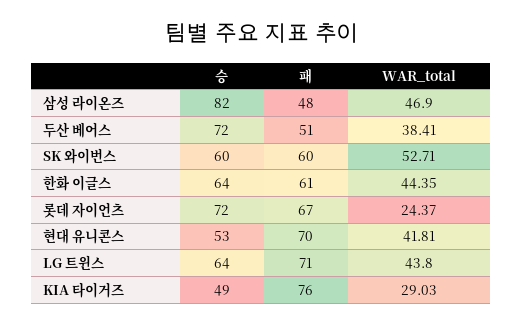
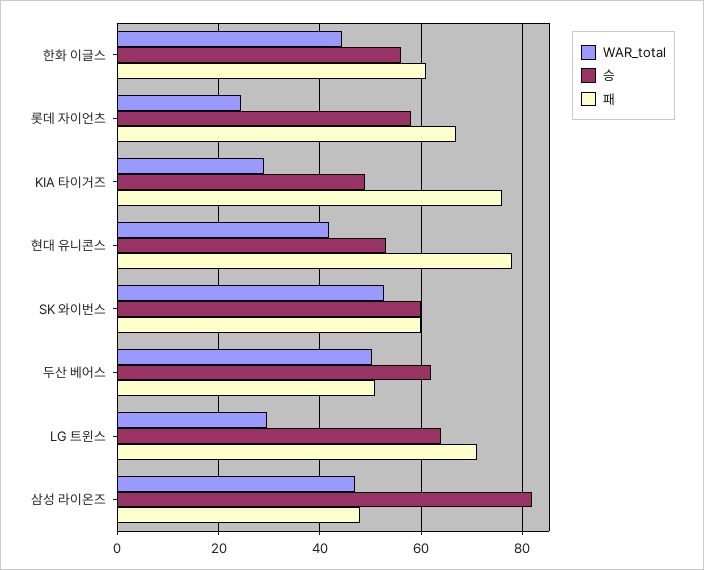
  {
    "승": {
      "삼성 라이온즈": 82,
-     "두산 베어스": 72,
+     "두산 베어스": 62,
      "SK 와이번스": 60,
-     "한화 이글스": 64,
+     "한화 이글스": 56,
-     "롯데 자이언츠": 72,
+     "롯데 자이언츠": 58,
      "현대 유니콘스": 53,
      "LG 트윈스": 64,
      "KIA 타이거즈": 49
    },
    "패": {
      "삼성 라이온즈": 48,
      "두산 베어스": 51,
      "SK 와이번스": 60,
      "한화 이글스": 61,
      "롯데 자이언츠": 67,
-     "현대 유니콘스": 70,
+     "현대 유니콘스": 78,
      "LG 트윈스": 71,
      "KIA 타이거즈": 76
    },
    "WAR_total": {
      "삼성 라이온즈": 46.9,
-     "두산 베어스": 38.41,
+     "두산 베어스": 50,
      "SK 와이번스": 52.71,
      "한화 이글스": 44.35,
      "롯데 자이언츠": 24.37,
      "현대 유니콘스": 41.81,
-     "LG 트윈스": 43.8,
+     "LG 트윈스": 30,
      "KIA 타이거즈": 29.03
    }
  }

